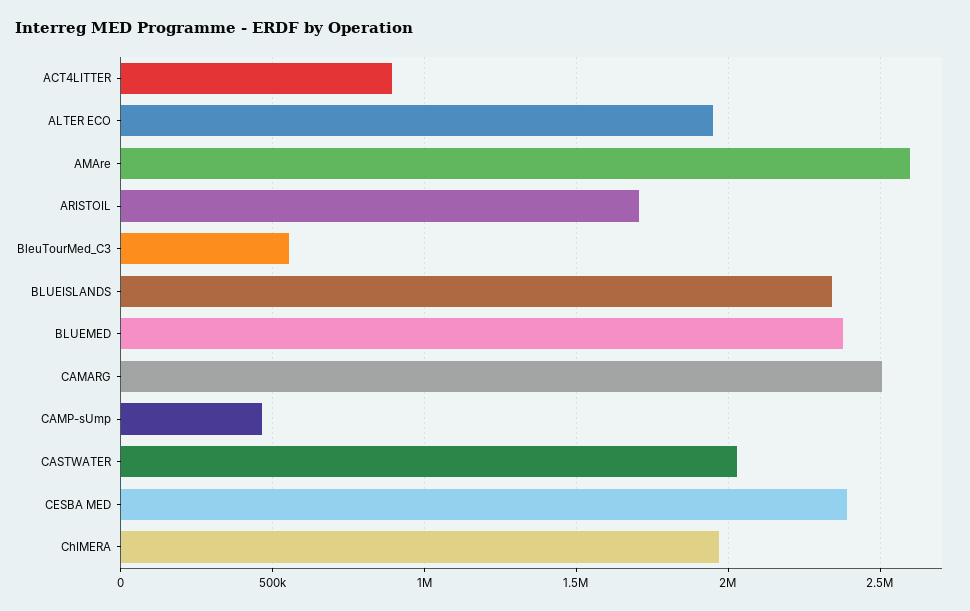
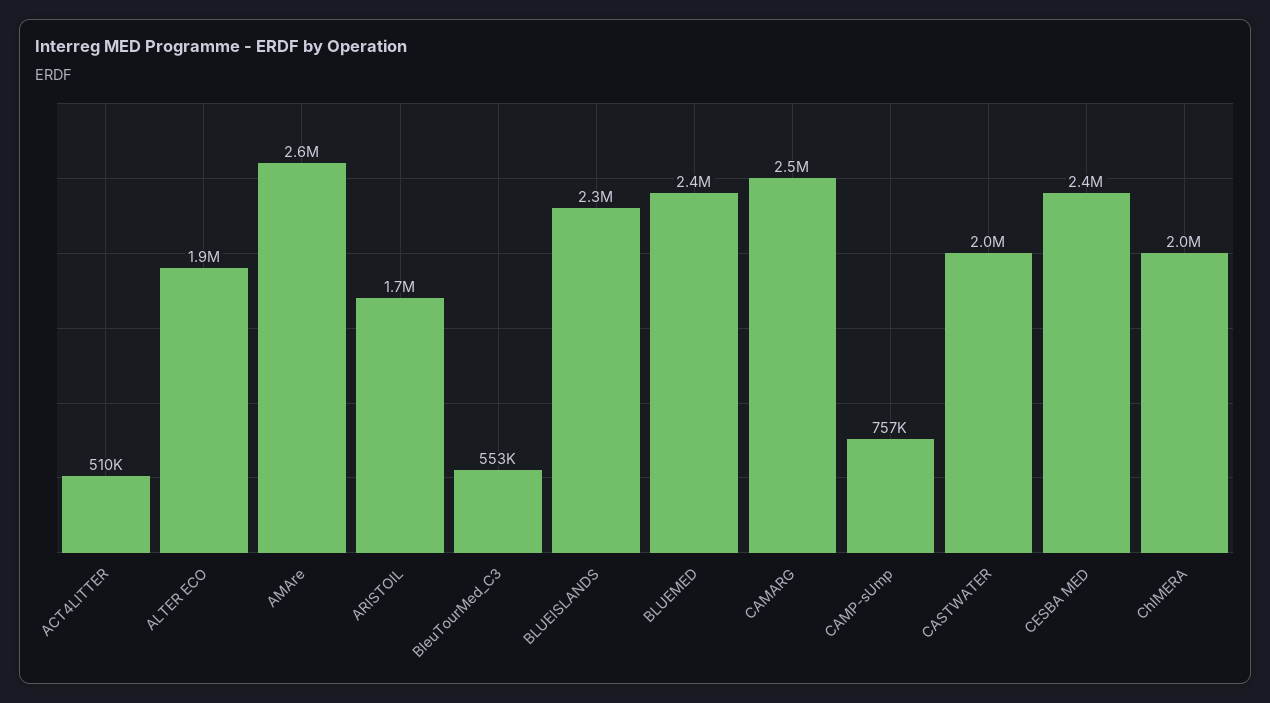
  {
-   "ACT4LITTER": 900000,
+   "ACT4LITTER": 510000,
    "ALTER ECO": 1900000,
    "AMAre": 2600000,
    "ARISTOIL": 1700000,
    "BleuTourMed_C3": 553000,
    "BLUEISLANDS": 2300000,
    "BLUEMED": 2400000,
    "CAMARG": 2500000,
-   "CAMP-sUmp": 450000,
+   "CAMP-sUmp": 757000,
    "CASTWATER": 2000000,
    "CESBA MED": 2400000,
    "ChIMERA": 2000000
  }

